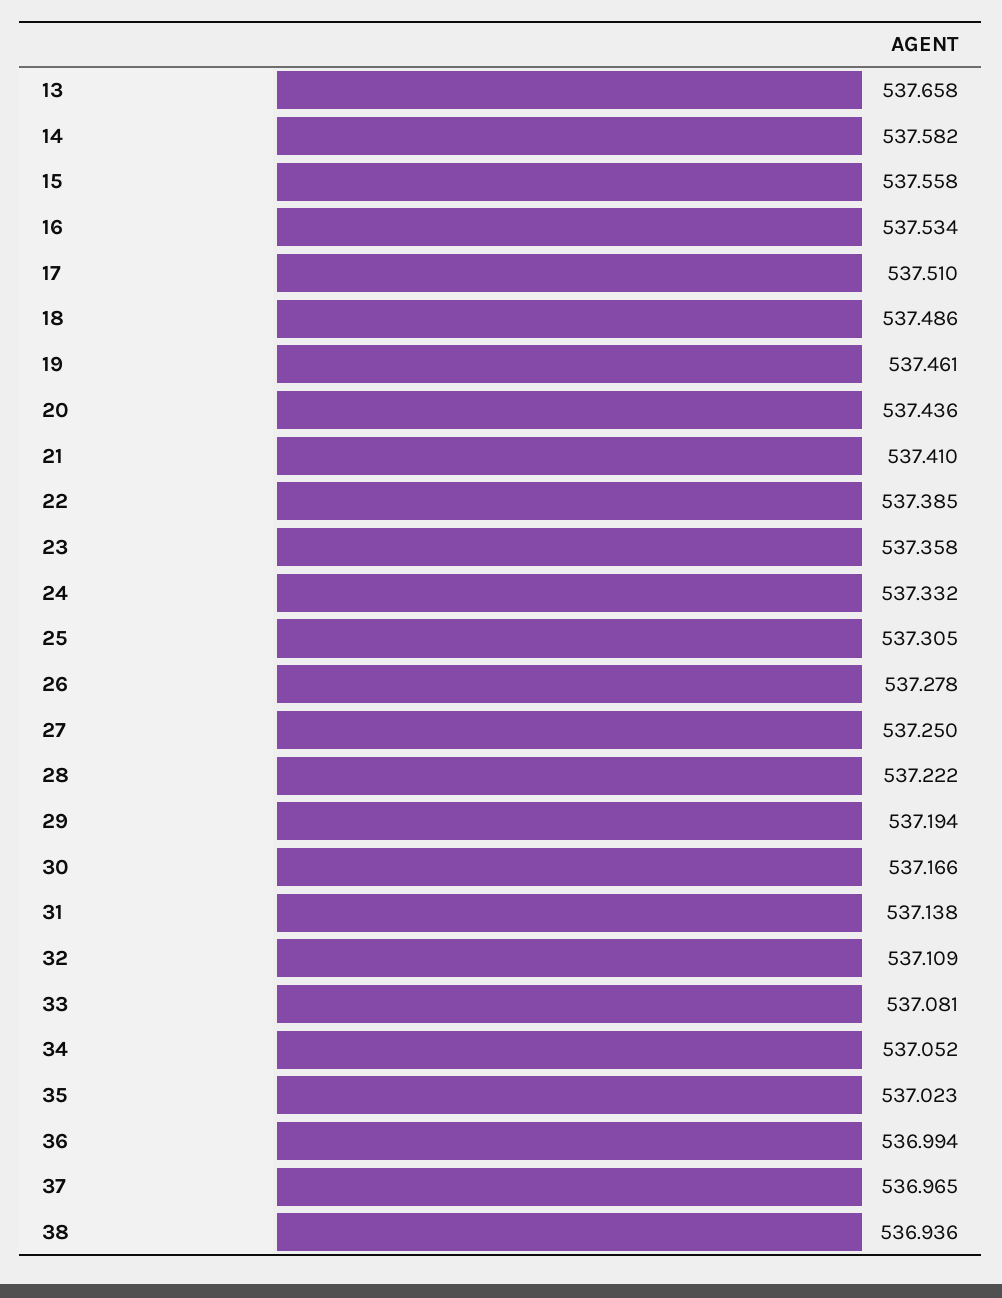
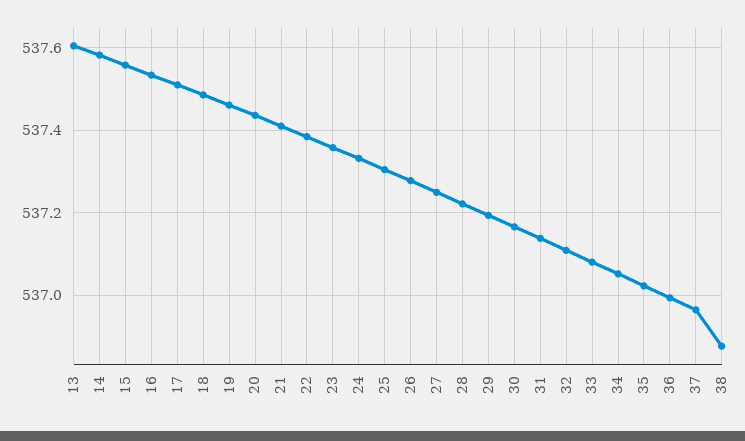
  {
-   "13": 537.658,
+   "13": 537.6,
    "14": 537.582,
    "15": 537.558,
    "16": 537.534,
    "17": 537.51,
    "18": 537.486,
    "19": 537.461,
    "20": 537.436,
    "21": 537.41,
    "22": 537.385,
    "23": 537.358,
    "24": 537.332,
    "25": 537.305,
    "26": 537.278,
    "27": 537.25,
    "28": 537.222,
    "29": 537.194,
    "30": 537.166,
    "31": 537.138,
    "32": 537.109,
    "33": 537.081,
    "34": 537.052,
    "35": 537.023,
    "36": 536.994,
    "37": 536.965,
-   "38": 536.936
+   "38": 536.88
  }

